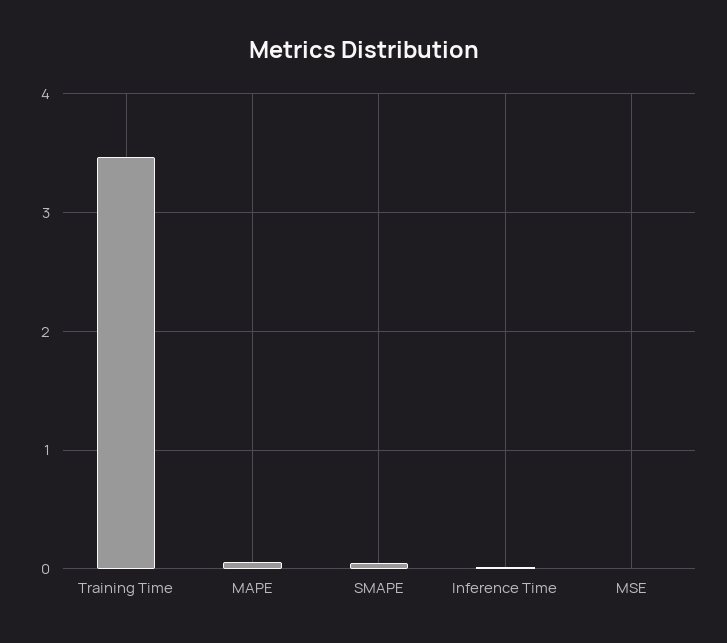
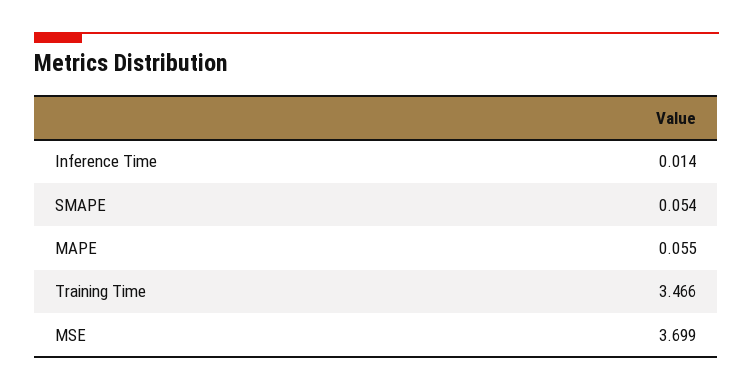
  {
    "Training Time": 3.466,
    "MAPE": 0.055,
    "SMAPE": 0.054,
    "Inference Time": 0.014,
-   "MSE": 0
+   "MSE": 3.699
  }

